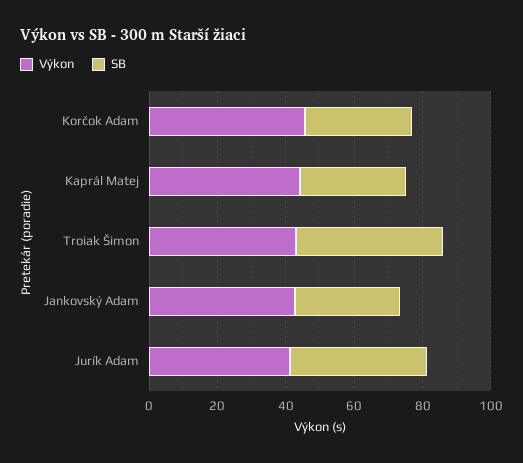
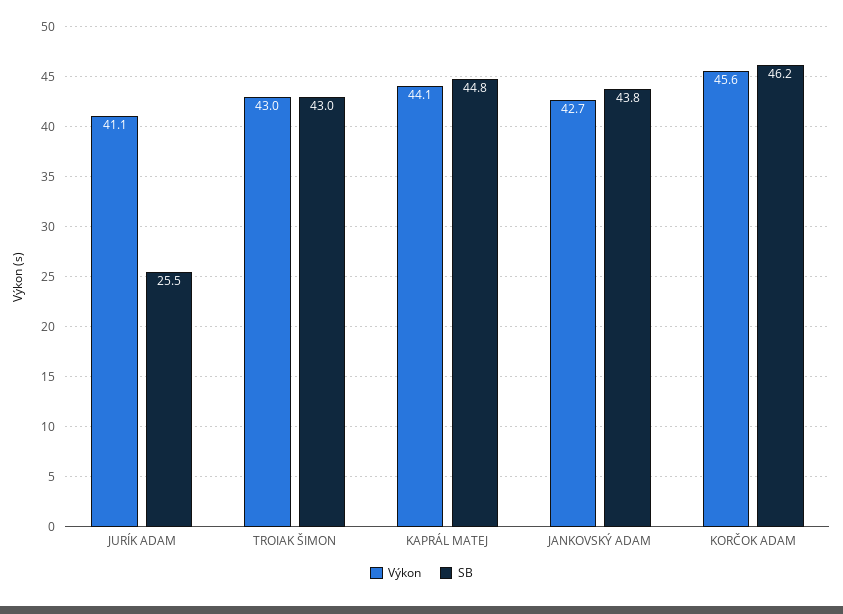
  {
    "Výkon": {
      "Korčok Adam": 45.6,
      "Kaprál Matej": 44.1,
      "Troiak Šimon": 43,
      "Jankovský Adam": 42.7,
      "Jurík Adam": 41.1
    },
    "SB": {
-     "Korčok Adam": 30,
+     "Korčok Adam": 46.2,
-     "Kaprál Matej": 30,
+     "Kaprál Matej": 44.8,
      "Troiak Šimon": 43,
-     "Jankovský Adam": 30,
+     "Jankovský Adam": 43.8,
-     "Jurík Adam": 40
+     "Jurík Adam": 25.5
    }
  }

